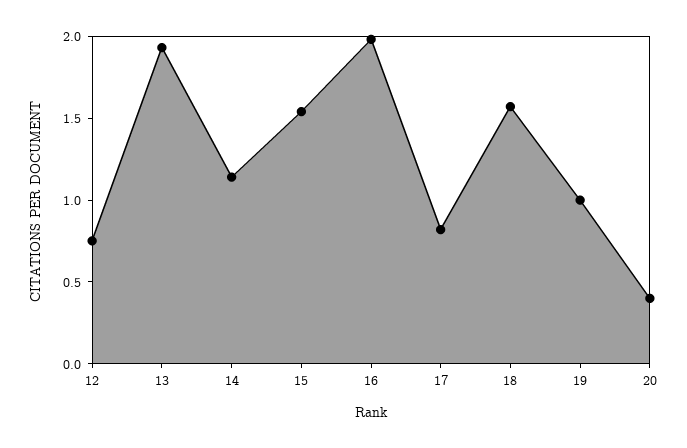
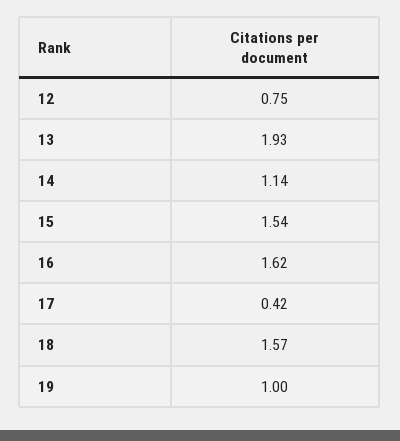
  {
    "12": 0.75,
    "13": 1.93,
    "14": 1.14,
    "15": 1.54,
-   "16": 2,
+   "16": 1.62,
-   "17": 0.8,
+   "17": 0.42,
    "18": 1.57,
-   "19": 1,
+   "19": 1
-   "20": 0.4
  }

